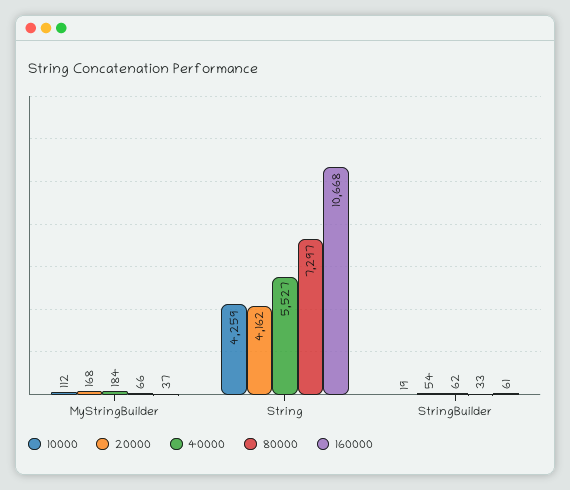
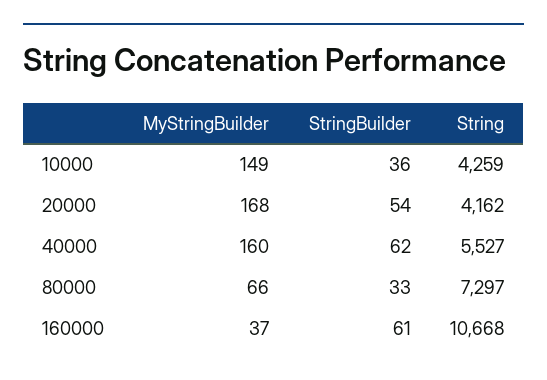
  {
    "10000": {
-     "MyStringBuilder": 112,
+     "MyStringBuilder": 149,
      "String": 4259,
-     "StringBuilder": 19
+     "StringBuilder": 36
    },
    "20000": {
      "MyStringBuilder": 168,
      "String": 4162,
      "StringBuilder": 54
    },
    "40000": {
-     "MyStringBuilder": 184,
+     "MyStringBuilder": 160,
      "String": 5527,
      "StringBuilder": 62
    },
    "80000": {
      "MyStringBuilder": 66,
      "String": 7297,
      "StringBuilder": 33
    },
    "160000": {
      "MyStringBuilder": 37,
      "String": 10668,
      "StringBuilder": 61
    }
  }

